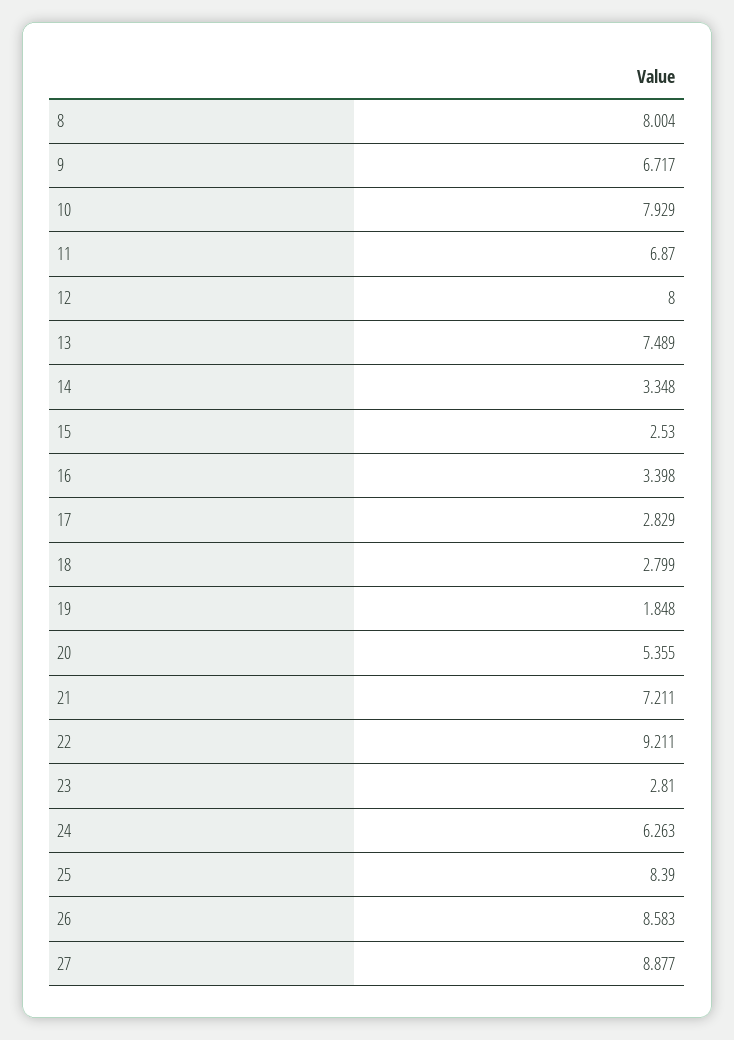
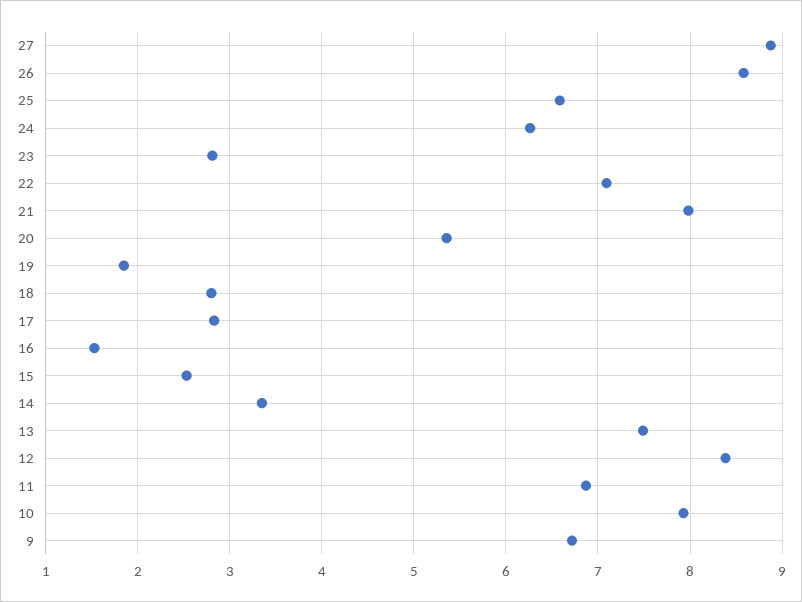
  {
-   "8": 8.004,
    "9": 6.717,
    "10": 7.929,
    "11": 6.87,
-   "12": 8,
+   "12": 8.4,
    "13": 7.489,
    "14": 3.348,
    "15": 2.53,
-   "16": 3.398,
+   "16": 1.5,
    "17": 2.829,
    "18": 2.799,
    "19": 1.848,
    "20": 5.355,
-   "21": 7.211,
+   "21": 8,
-   "22": 9.211,
+   "22": 7.1,
    "23": 2.81,
    "24": 6.263,
-   "25": 8.39,
+   "25": 6.6,
    "26": 8.583,
    "27": 8.877
  }

